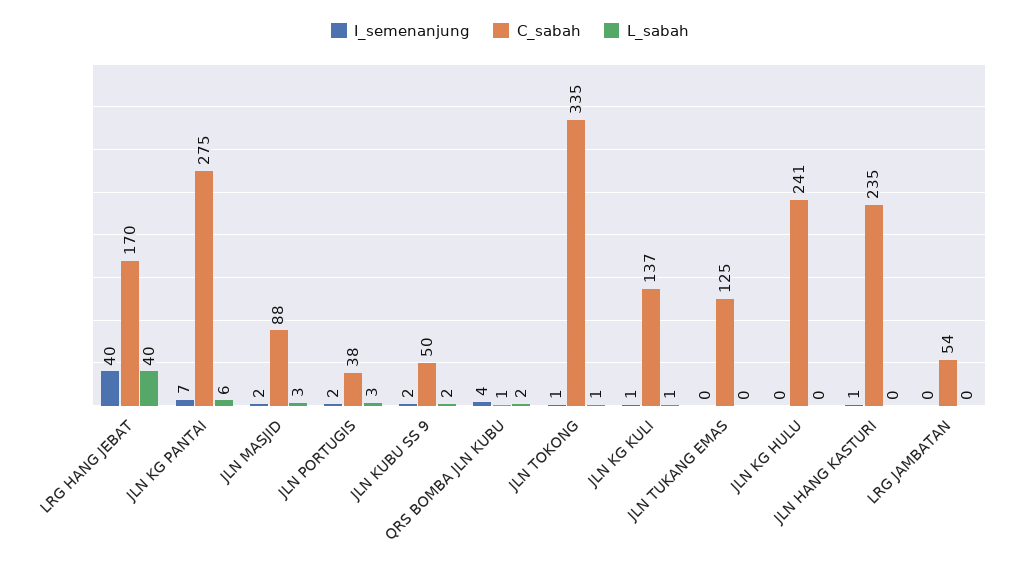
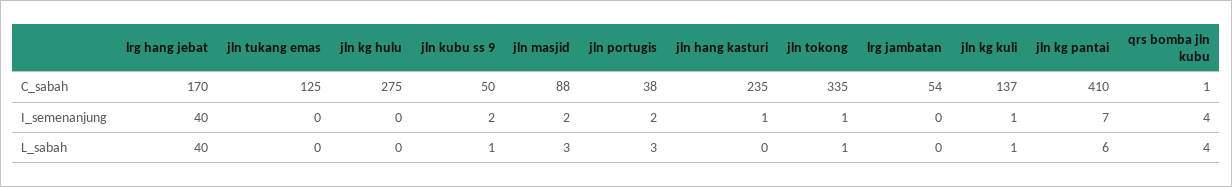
  {
    "I_semenanjung": {
      "LRG HANG JEBAT": 40,
      "JLN KG PANTAI": 7,
      "JLN MASJID": 2,
      "JLN PORTUGIS": 2,
      "JLN KUBU SS 9": 2,
      "QRS BOMBA JLN KUBU": 4,
      "JLN TOKONG": 1,
      "JLN KG KULI": 1,
      "JLN TUKANG EMAS": 0,
      "JLN KG HULU": 0,
      "JLN HANG KASTURI": 1,
      "LRG JAMBATAN": 0
    },
    "C_sabah": {
      "LRG HANG JEBAT": 170,
-     "JLN KG PANTAI": 275,
+     "JLN KG PANTAI": 410,
      "JLN MASJID": 88,
      "JLN PORTUGIS": 38,
      "JLN KUBU SS 9": 50,
      "QRS BOMBA JLN KUBU": 1,
      "JLN TOKONG": 335,
      "JLN KG KULI": 137,
      "JLN TUKANG EMAS": 125,
-     "JLN KG HULU": 241,
+     "JLN KG HULU": 275,
      "JLN HANG KASTURI": 235,
      "LRG JAMBATAN": 54
    },
    "L_sabah": {
      "LRG HANG JEBAT": 40,
      "JLN KG PANTAI": 6,
      "JLN MASJID": 3,
      "JLN PORTUGIS": 3,
-     "JLN KUBU SS 9": 2,
+     "JLN KUBU SS 9": 1,
-     "QRS BOMBA JLN KUBU": 2,
+     "QRS BOMBA JLN KUBU": 4,
      "JLN TOKONG": 1,
      "JLN KG KULI": 1,
      "JLN TUKANG EMAS": 0,
      "JLN KG HULU": 0,
      "JLN HANG KASTURI": 0,
      "LRG JAMBATAN": 0
    }
  }

